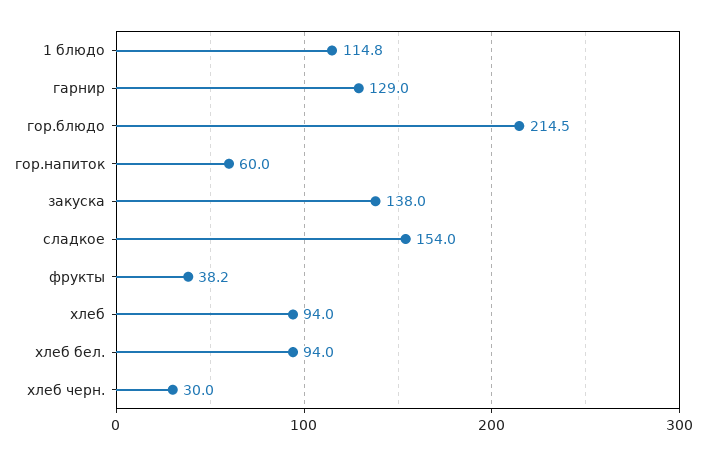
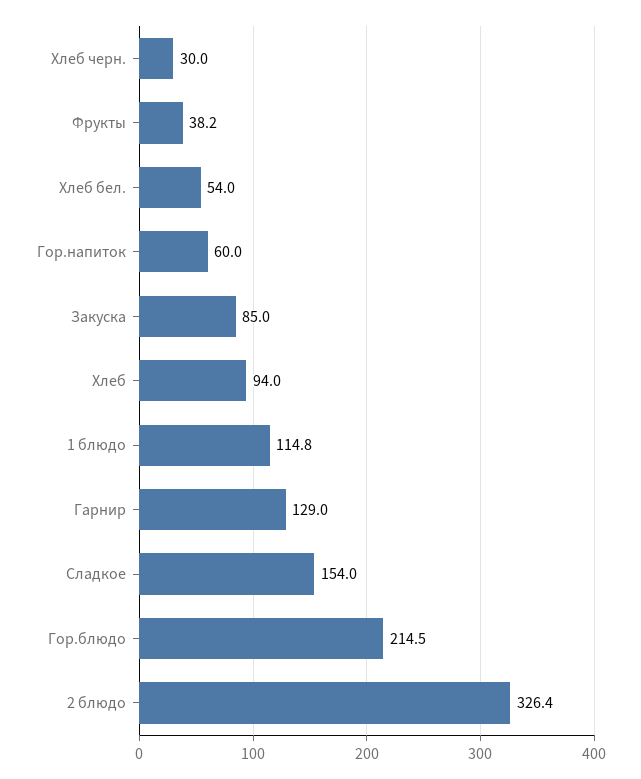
  {
    "1 блюдо": 114.8,
    "гарнир": 129,
    "гор.блюдо": 214.5,
    "гор.напиток": 60,
-   "закуска": 138,
+   "закуска": 85,
    "сладкое": 154,
    "фрукты": 38.2,
    "хлеб": 94,
-   "хлеб бел.": 94,
+   "хлеб бел.": 54,
-   "хлеб черн.": 30
+   "хлеб черн.": 30,
+   "2 блюдо": 326.4
  }

